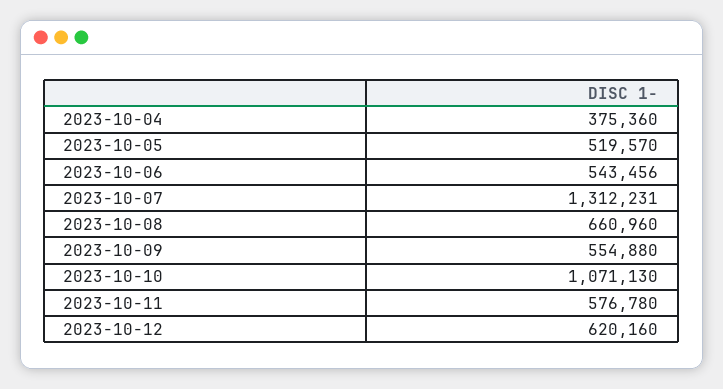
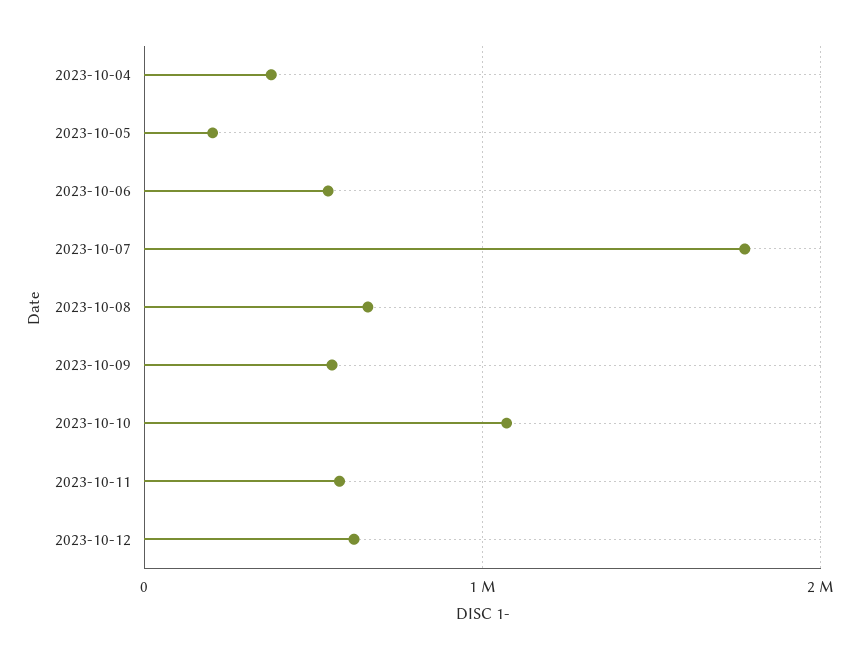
  {
    "2023-10-04": 375360,
-   "2023-10-05": 519570,
+   "2023-10-05": 200000,
    "2023-10-06": 543456,
-   "2023-10-07": 1312231,
+   "2023-10-07": 1800000,
    "2023-10-08": 660960,
    "2023-10-09": 554880,
    "2023-10-10": 1071130,
    "2023-10-11": 576780,
    "2023-10-12": 620160
  }

